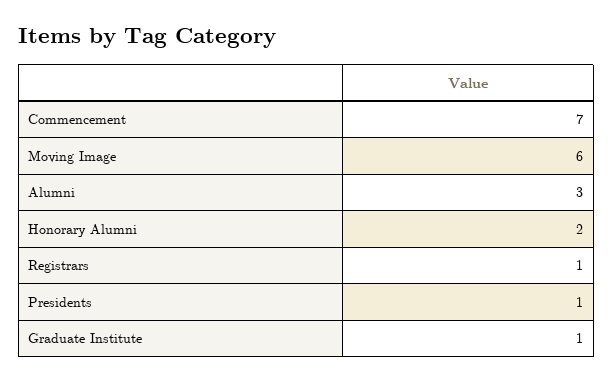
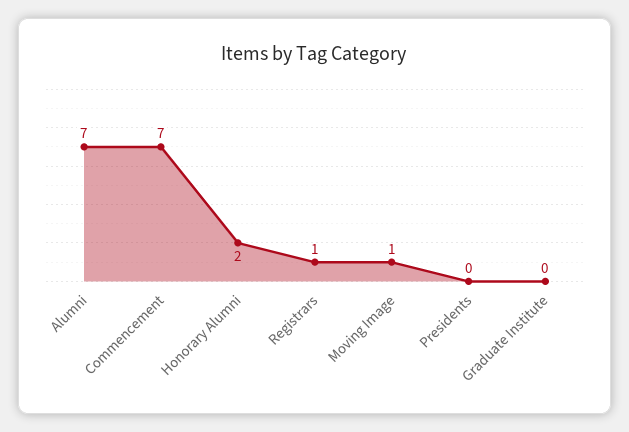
  {
    "Commencement": 7,
-   "Moving Image": 6,
+   "Moving Image": 1,
-   "Alumni": 3,
+   "Alumni": 7,
    "Honorary Alumni": 2,
    "Registrars": 1,
-   "Presidents": 1,
+   "Presidents": 0,
-   "Graduate Institute": 1
+   "Graduate Institute": 0
  }

